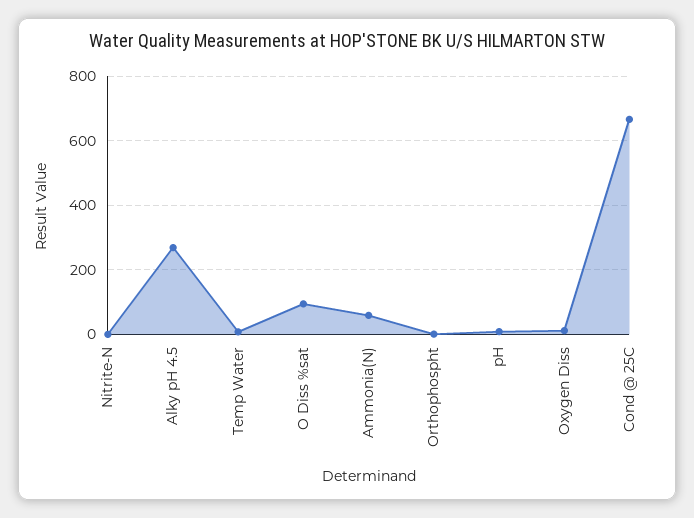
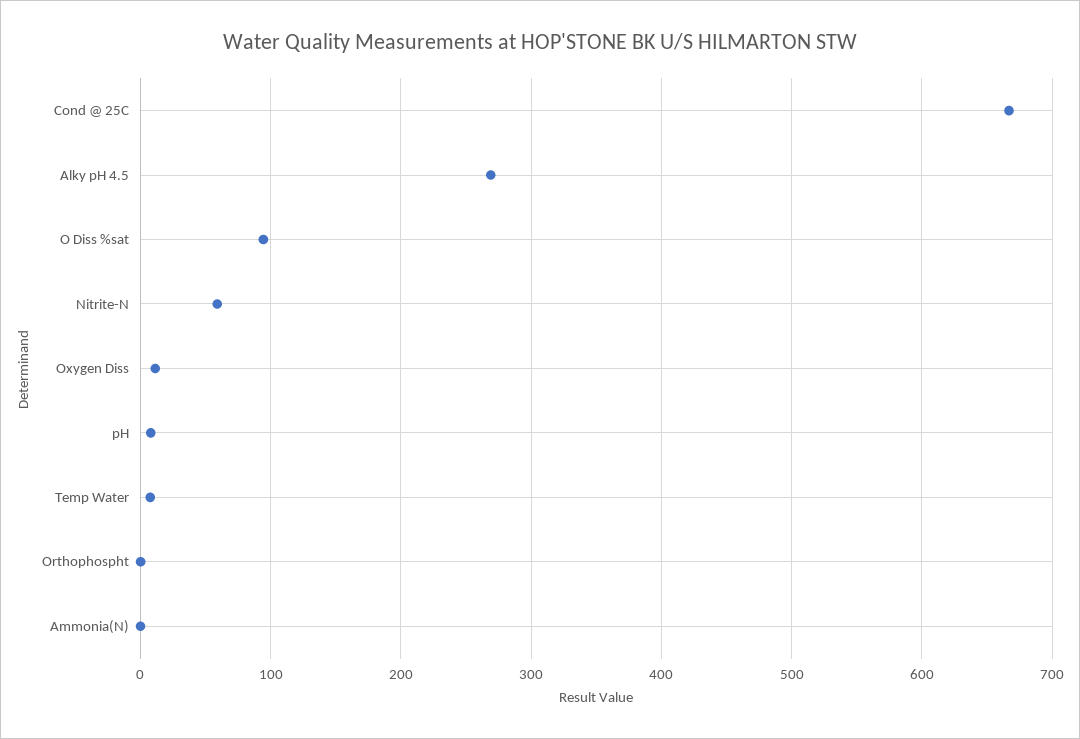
  {
-   "Nitrite-N": 0,
+   "Nitrite-N": 60,
    "Alky pH 4.5": 270,
    "Temp Water": 10,
    "O Diss %sat": 90,
-   "Ammonia(N)": 60,
+   "Ammonia(N)": 0,
    "Orthophospht": 0,
    "pH": 10,
    "Oxygen Diss": 10,
    "Cond @ 25C": 670
  }

